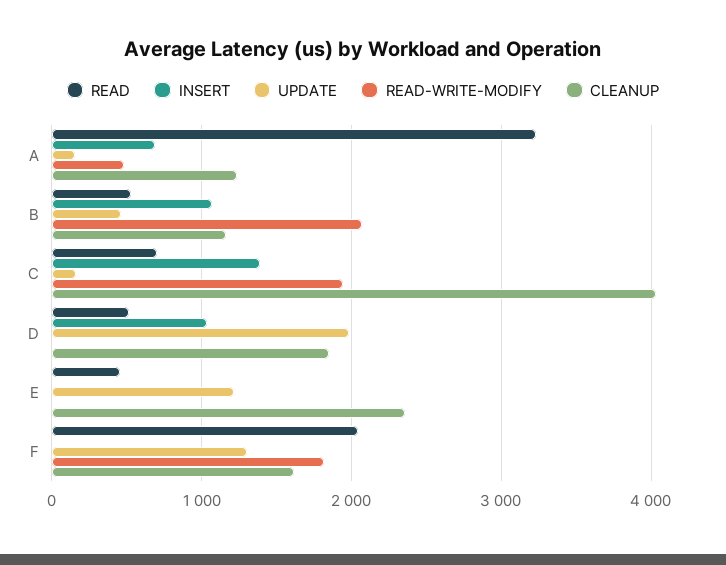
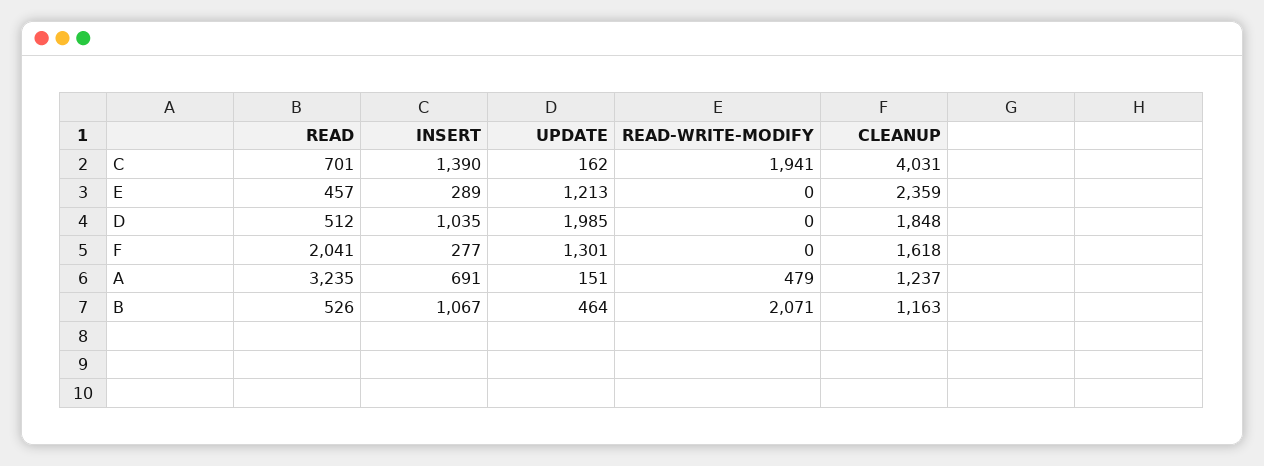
  {
    "READ": {
      "A": 3235,
      "B": 526,
      "C": 701,
      "D": 512,
      "E": 457,
      "F": 2041
    },
    "INSERT": {
      "A": 691,
      "B": 1067,
      "C": 1390,
      "D": 1035,
-     "E": 0,
+     "E": 289,
-     "F": 0
+     "F": 277
    },
    "UPDATE": {
      "A": 151,
      "B": 464,
      "C": 162,
      "D": 1985,
      "E": 1213,
      "F": 1301
    },
    "READ-WRITE-MODIFY": {
      "A": 479,
      "B": 2071,
      "C": 1941,
      "D": 0,
      "E": 0,
-     "F": 1800
+     "F": 0
    },
    "CLEANUP": {
      "A": 1237,
      "B": 1163,
      "C": 4031,
      "D": 1848,
      "E": 2359,
      "F": 1618
    }
  }

